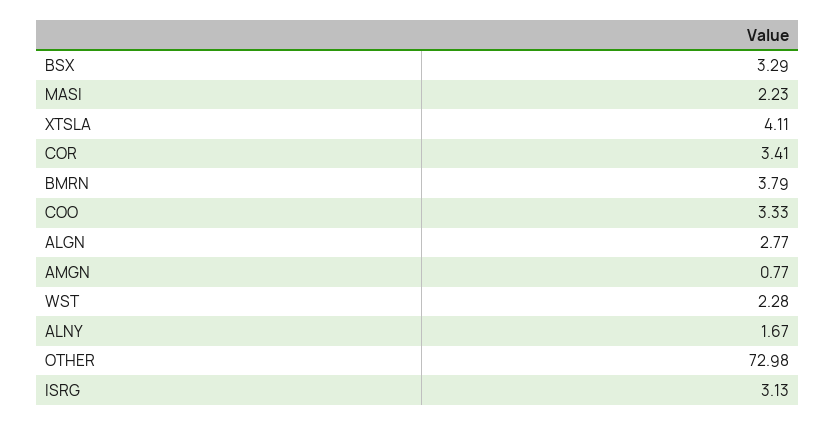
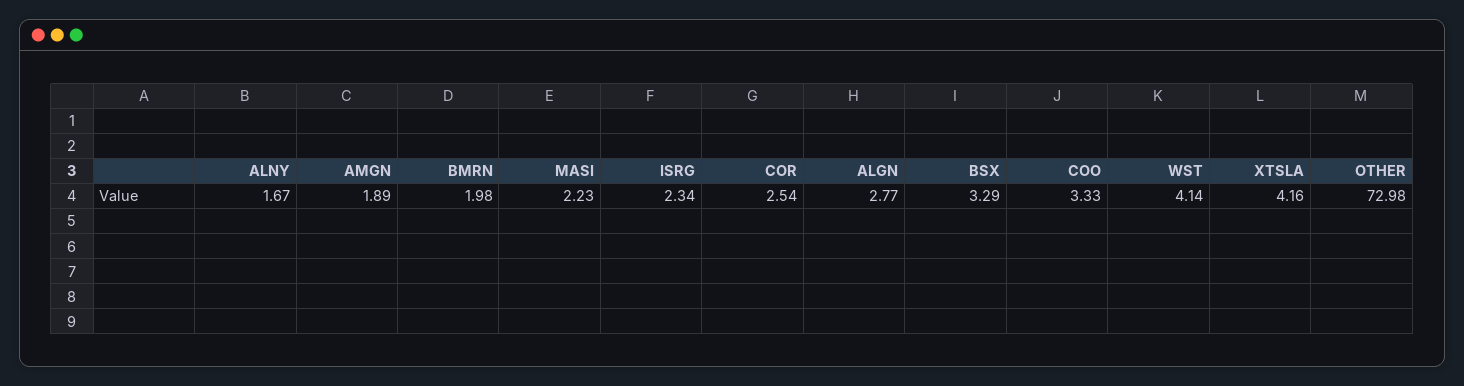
  {
    "BSX": 3.29,
    "MASI": 2.23,
-   "XTSLA": 4.11,
+   "XTSLA": 4.16,
-   "COR": 3.41,
+   "COR": 2.54,
-   "BMRN": 3.79,
+   "BMRN": 1.98,
    "COO": 3.33,
    "ALGN": 2.77,
-   "AMGN": 0.77,
+   "AMGN": 1.89,
-   "WST": 2.28,
+   "WST": 4.14,
    "ALNY": 1.67,
    "OTHER": 72.98,
-   "ISRG": 3.13
+   "ISRG": 2.34
  }

